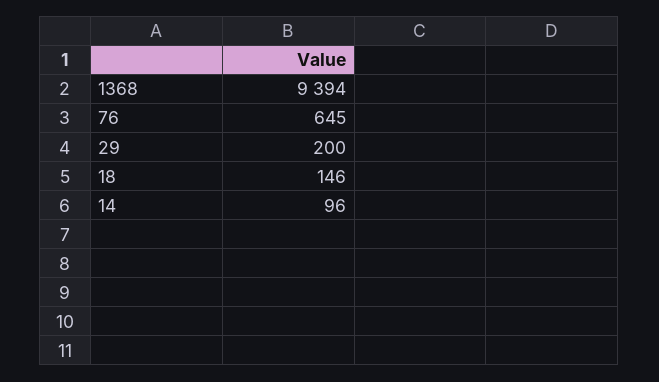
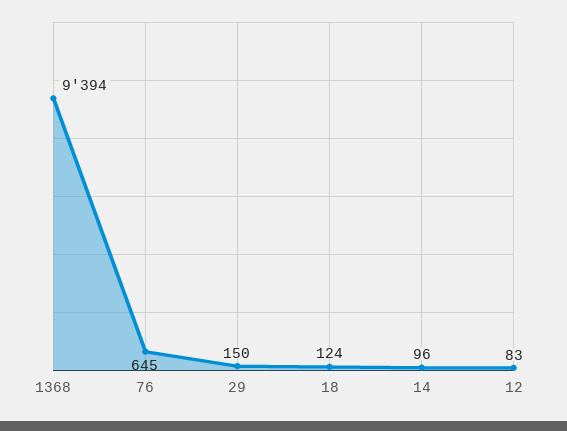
  {
    "1368": 9394,
    "76": 645,
-   "29": 200,
+   "29": 150,
-   "18": 146,
+   "18": 124,
-   "14": 96
+   "14": 96,
+   "12": 83
  }

